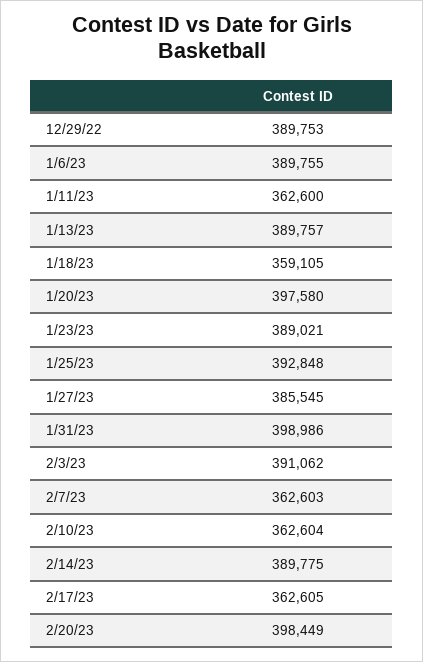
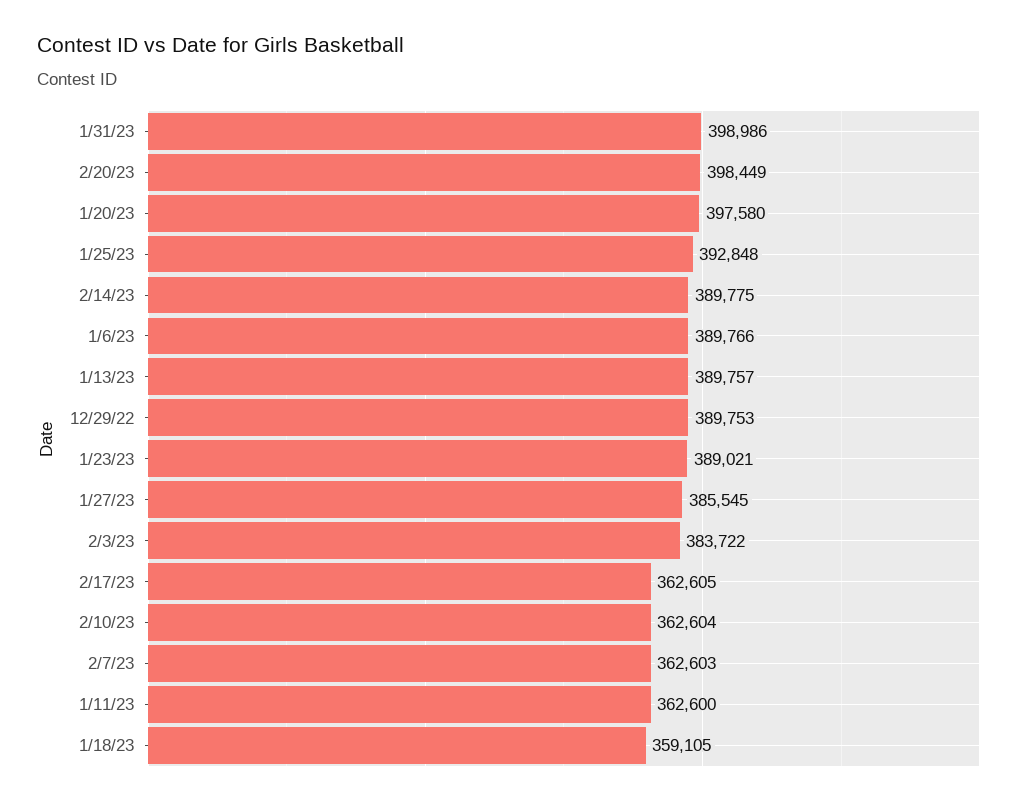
  {
    "12/29/22": 389753,
-   "1/6/23": 389755,
+   "1/6/23": 389766,
    "1/11/23": 362600,
    "1/13/23": 389757,
    "1/18/23": 359105,
    "1/20/23": 397580,
    "1/23/23": 389021,
    "1/25/23": 392848,
    "1/27/23": 385545,
    "1/31/23": 398986,
-   "2/3/23": 391062,
+   "2/3/23": 383722,
    "2/7/23": 362603,
    "2/10/23": 362604,
    "2/14/23": 389775,
    "2/17/23": 362605,
    "2/20/23": 398449
  }

